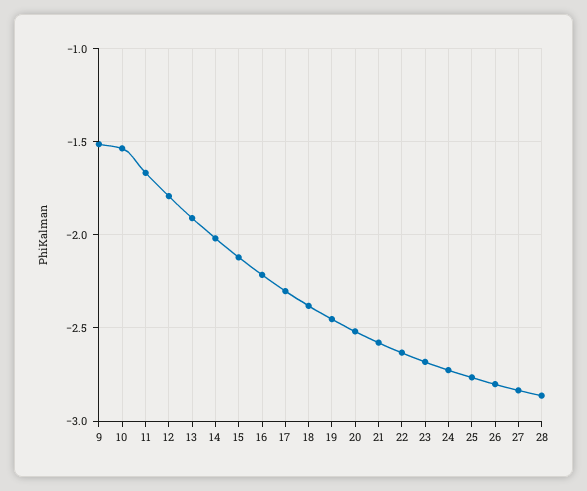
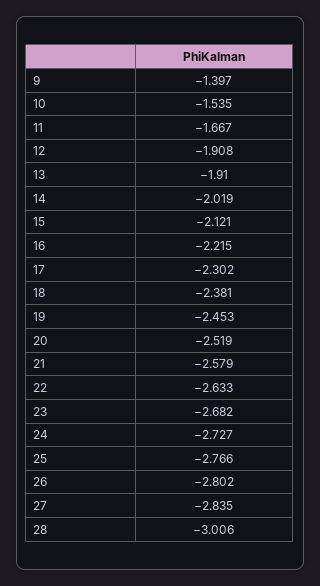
  {
-   "9": -1.5,
+   "9": -1.397,
    "10": -1.535,
    "11": -1.667,
-   "12": -1.8,
+   "12": -1.908,
    "13": -1.91,
    "14": -2.019,
    "15": -2.121,
    "16": -2.215,
    "17": -2.302,
    "18": -2.381,
    "19": -2.453,
    "20": -2.519,
    "21": -2.579,
    "22": -2.633,
    "23": -2.682,
    "24": -2.727,
    "25": -2.766,
    "26": -2.802,
    "27": -2.835,
-   "28": -2.85
+   "28": -3.006
  }

